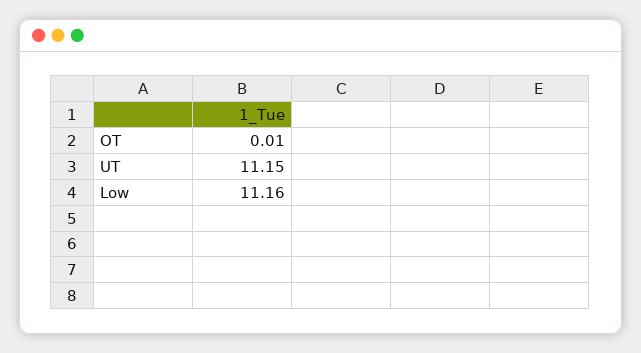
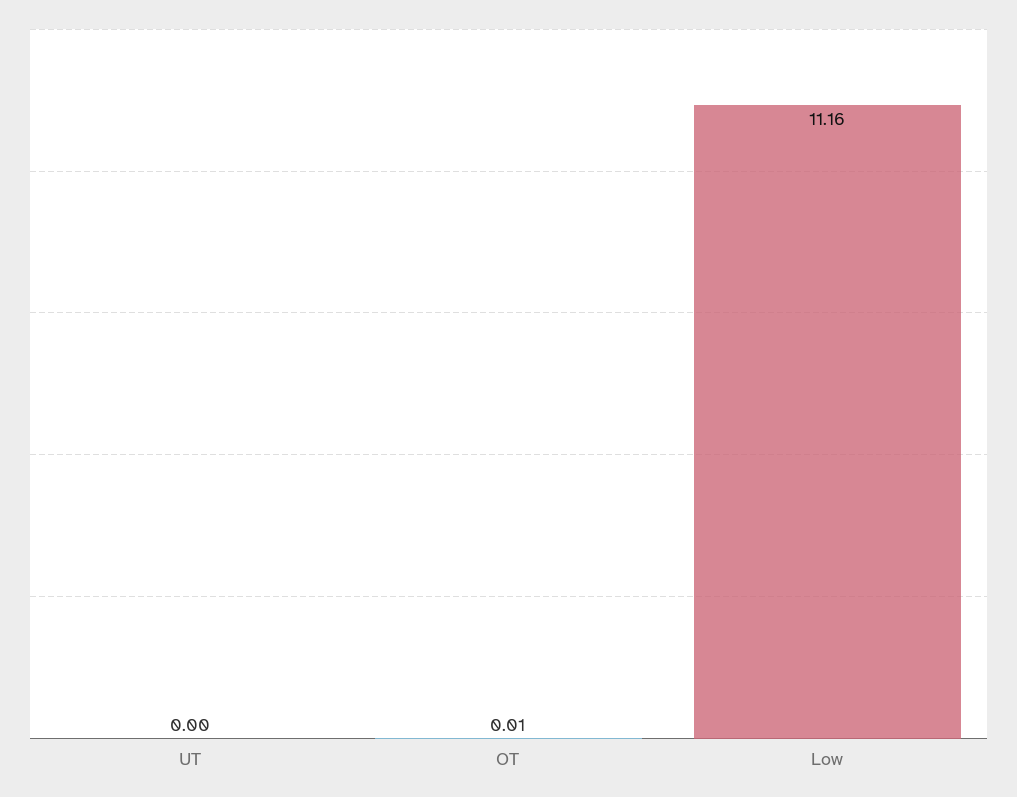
  {
    "OT": 0.01,
-   "UT": 11.15,
+   "UT": 0,
    "Low": 11.16
  }

